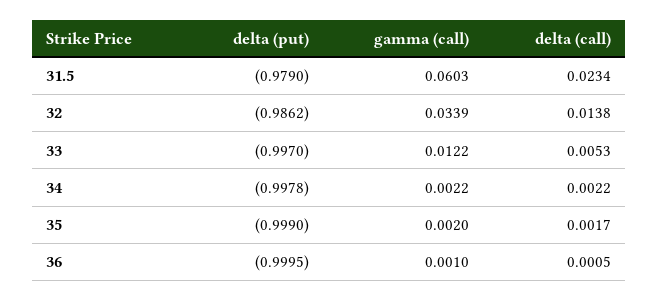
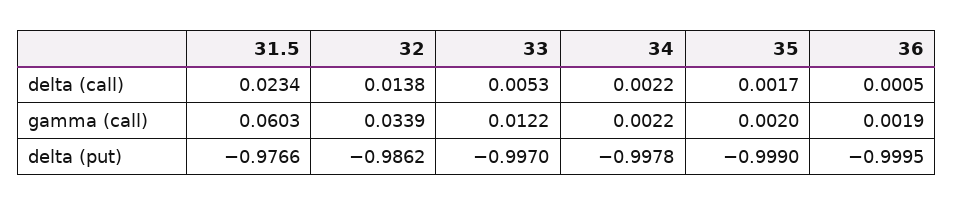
  {
    "delta (put)": {
-     "31.5": -0.979,
+     "31.5": -0.9766,
      "32": -0.9862,
      "33": -0.997,
      "34": -0.9978,
      "35": -0.999,
      "36": -0.9995
    },
    "gamma (call)": {
      "31.5": 0.0603,
      "32": 0.0339,
      "33": 0.0122,
      "34": 0.0022,
      "35": 0.002,
-     "36": 0.001
+     "36": 0.0019
    },
    "delta (call)": {
      "31.5": 0.0234,
      "32": 0.0138,
      "33": 0.0053,
      "34": 0.0022,
      "35": 0.0017,
      "36": 0.0005
    }
  }

